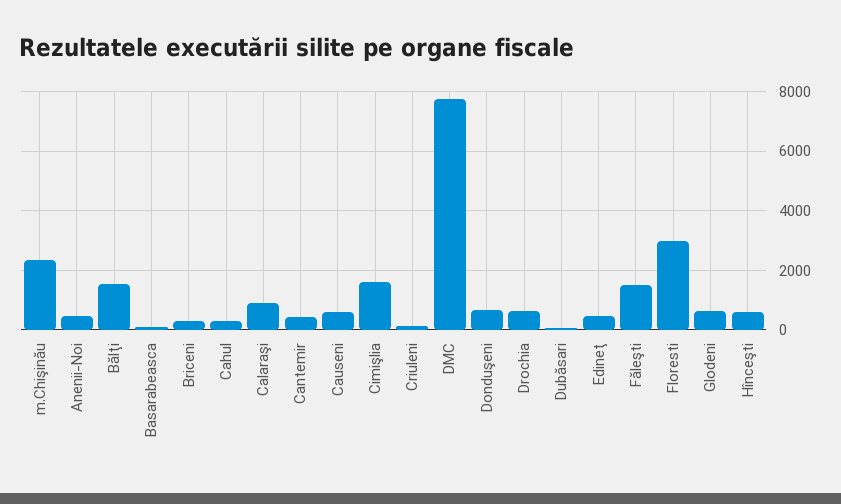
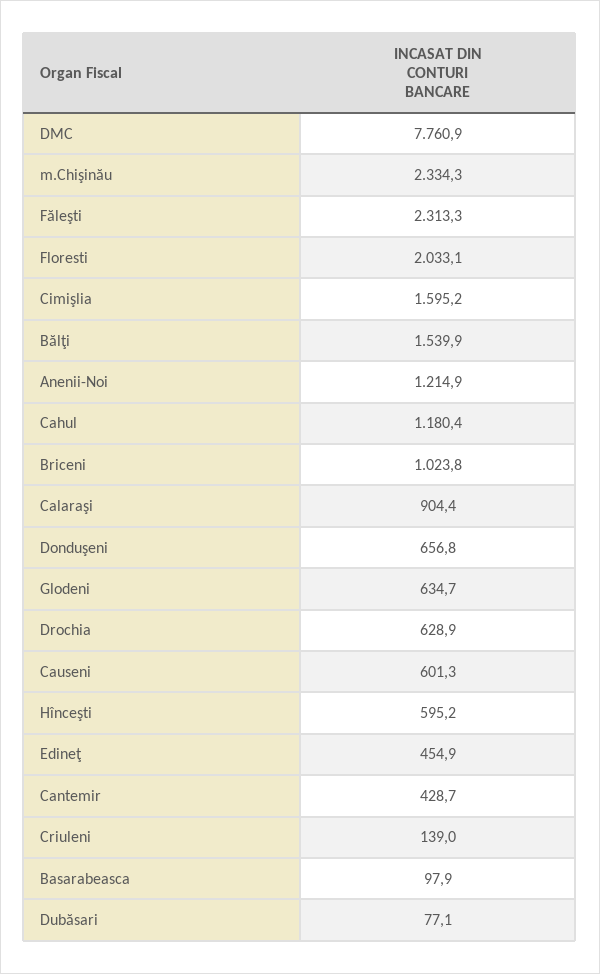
  {
    "m.Chişinău": 2334.3,
-   "Anenii-Noi": 500,
+   "Anenii-Noi": 1214.9,
    "Bălţi": 1539.9,
    "Basarabeasca": 97.9,
-   "Briceni": 250,
+   "Briceni": 1023.8,
-   "Cahul": 250,
+   "Cahul": 1180.4,
    "Calaraşi": 904.4,
    "Cantemir": 428.7,
    "Causeni": 601.3,
    "Cimişlia": 1595.2,
    "Criuleni": 139,
    "DMC": 7760.9,
    "Donduşeni": 656.8,
    "Drochia": 628.9,
    "Dubăsari": 77.1,
    "Edineţ": 454.9,
-   "Făleşti": 1500,
+   "Făleşti": 2313.3,
-   "Floresti": 3000,
+   "Floresti": 2033.1,
    "Glodeni": 634.7,
    "Hînceşti": 595.2
  }

